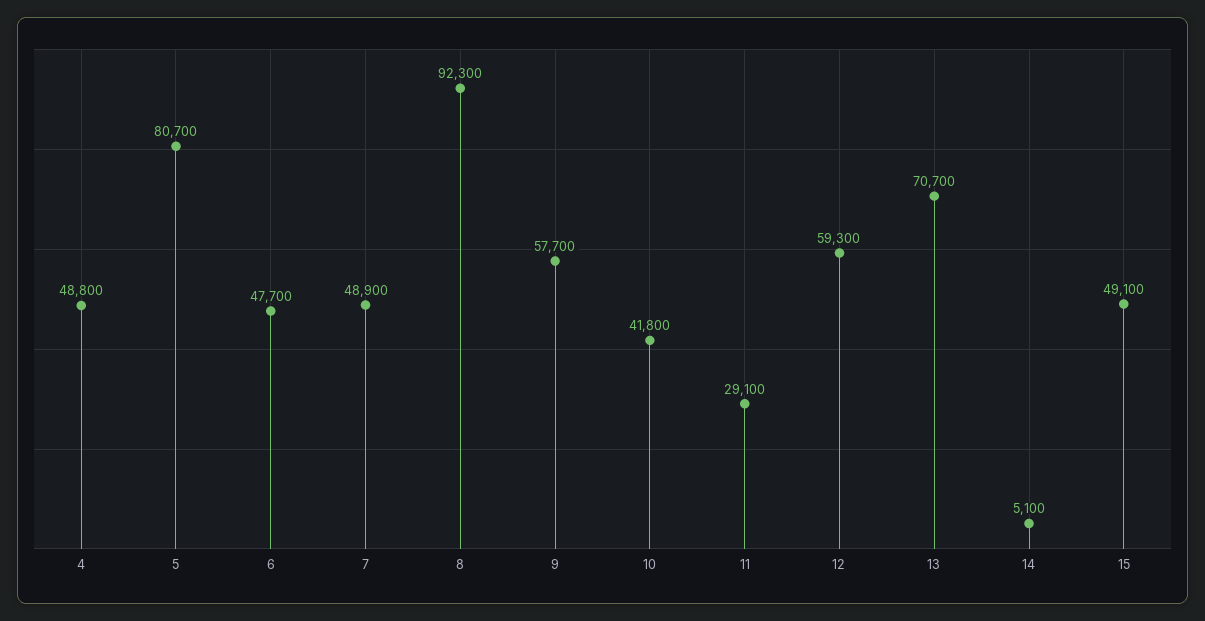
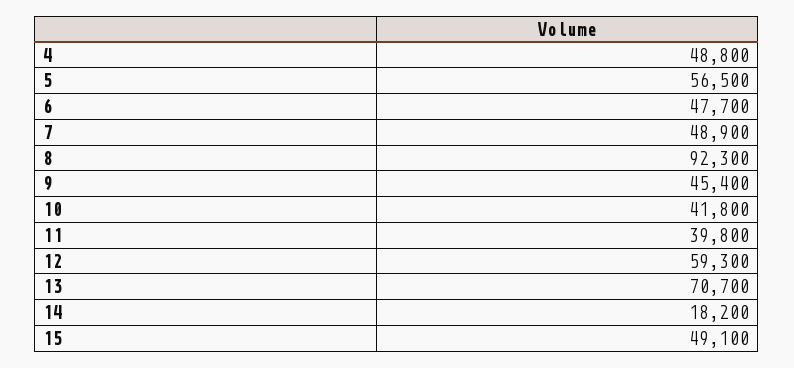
  {
    "4": 48800,
-   "5": 80700,
+   "5": 56500,
    "6": 47700,
    "7": 48900,
    "8": 92300,
-   "9": 57700,
+   "9": 45400,
    "10": 41800,
-   "11": 29100,
+   "11": 39800,
    "12": 59300,
    "13": 70700,
-   "14": 5100,
+   "14": 18200,
    "15": 49100
  }

